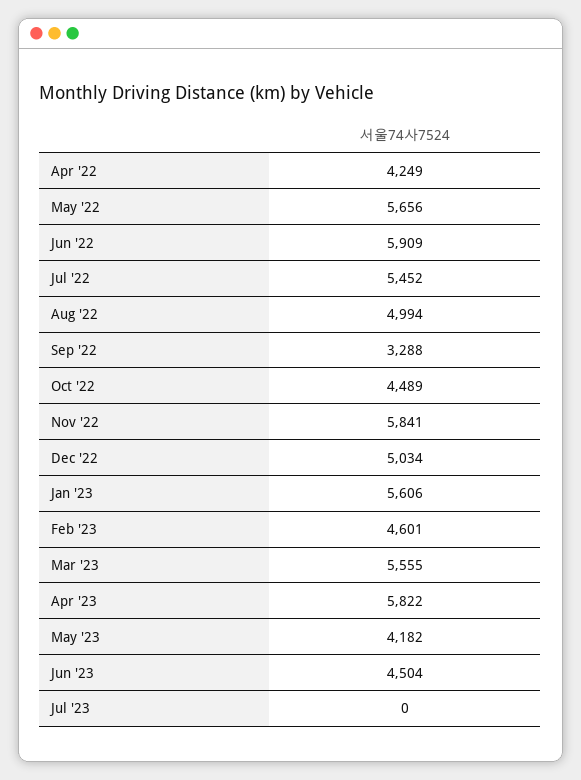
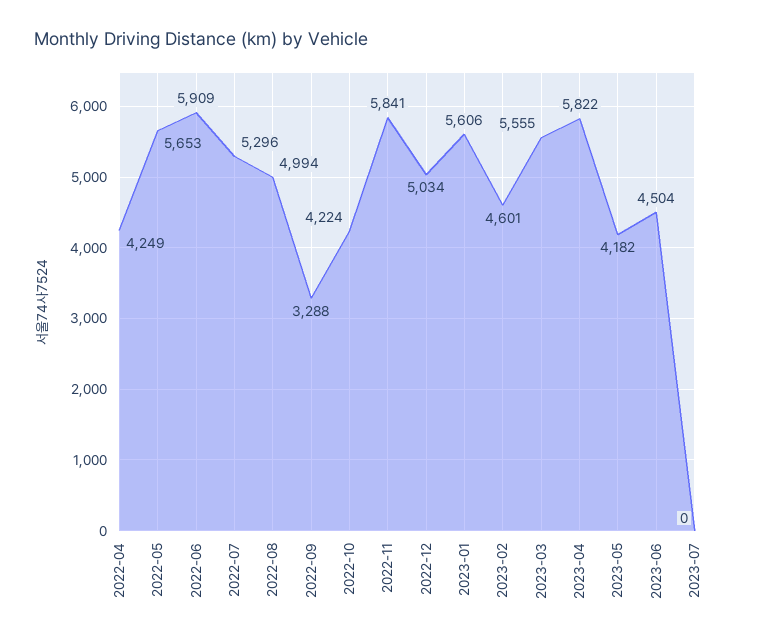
  {
    "Apr '22": 4249,
-   "May '22": 5656,
+   "May '22": 5653,
    "Jun '22": 5909,
-   "Jul '22": 5452,
+   "Jul '22": 5296,
    "Aug '22": 4994,
    "Sep '22": 3288,
-   "Oct '22": 4489,
+   "Oct '22": 4224,
    "Nov '22": 5841,
    "Dec '22": 5034,
    "Jan '23": 5606,
    "Feb '23": 4601,
    "Mar '23": 5555,
    "Apr '23": 5822,
    "May '23": 4182,
    "Jun '23": 4504,
    "Jul '23": 0
  }

